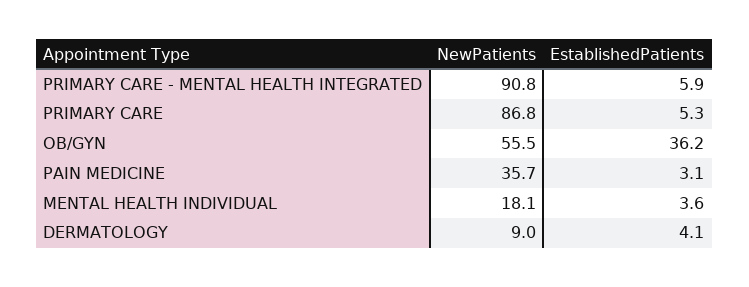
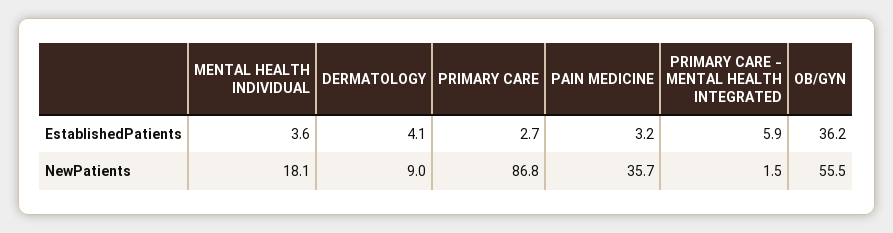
  {
    "NewPatients": {
-     "PRIMARY CARE - MENTAL HEALTH INTEGRATED": 90.8,
+     "PRIMARY CARE - MENTAL HEALTH INTEGRATED": 1.5,
      "PRIMARY CARE": 86.8,
      "OB/GYN": 55.5,
      "PAIN MEDICINE": 35.7,
      "MENTAL HEALTH INDIVIDUAL": 18.1,
      "DERMATOLOGY": 9
    },
    "EstablishedPatients": {
      "PRIMARY CARE - MENTAL HEALTH INTEGRATED": 5.9,
-     "PRIMARY CARE": 5.3,
+     "PRIMARY CARE": 2.7,
      "OB/GYN": 36.2,
-     "PAIN MEDICINE": 3.1,
+     "PAIN MEDICINE": 3.2,
      "MENTAL HEALTH INDIVIDUAL": 3.6,
      "DERMATOLOGY": 4.1
    }
  }

